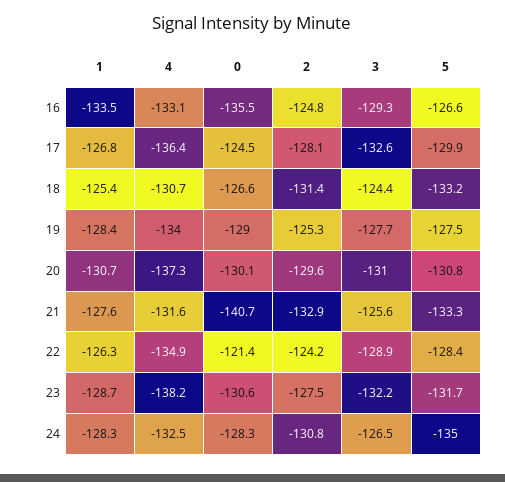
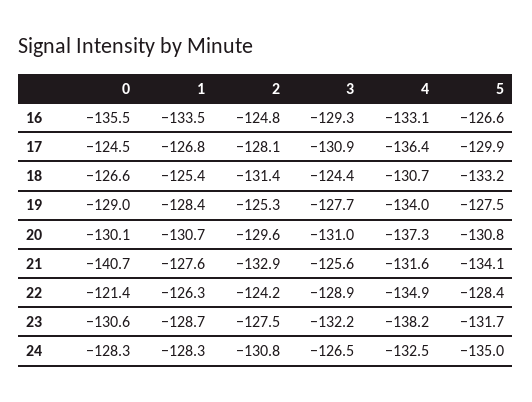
  {
    "1": {
      "16": -133.5,
      "17": -126.8,
      "18": -125.4,
      "19": -128.4,
      "20": -130.7,
      "21": -127.6,
      "22": -126.3,
      "23": -128.7,
      "24": -128.3
    },
    "4": {
      "16": -133.1,
      "17": -136.4,
      "18": -130.7,
      "19": -134,
      "20": -137.3,
      "21": -131.6,
      "22": -134.9,
      "23": -138.2,
      "24": -132.5
    },
    "0": {
      "16": -135.5,
      "17": -124.5,
      "18": -126.6,
      "19": -129,
      "20": -130.1,
      "21": -140.7,
      "22": -121.4,
      "23": -130.6,
      "24": -128.3
    },
    "2": {
      "16": -124.8,
      "17": -128.1,
      "18": -131.4,
      "19": -125.3,
      "20": -129.6,
      "21": -132.9,
      "22": -124.2,
      "23": -127.5,
      "24": -130.8
    },
    "3": {
      "16": -129.3,
-     "17": -132.6,
+     "17": -130.9,
      "18": -124.4,
      "19": -127.7,
      "20": -131,
      "21": -125.6,
      "22": -128.9,
      "23": -132.2,
      "24": -126.5
    },
    "5": {
      "16": -126.6,
      "17": -129.9,
      "18": -133.2,
      "19": -127.5,
      "20": -130.8,
-     "21": -133.3,
+     "21": -134.1,
      "22": -128.4,
      "23": -131.7,
      "24": -135
    }
  }

